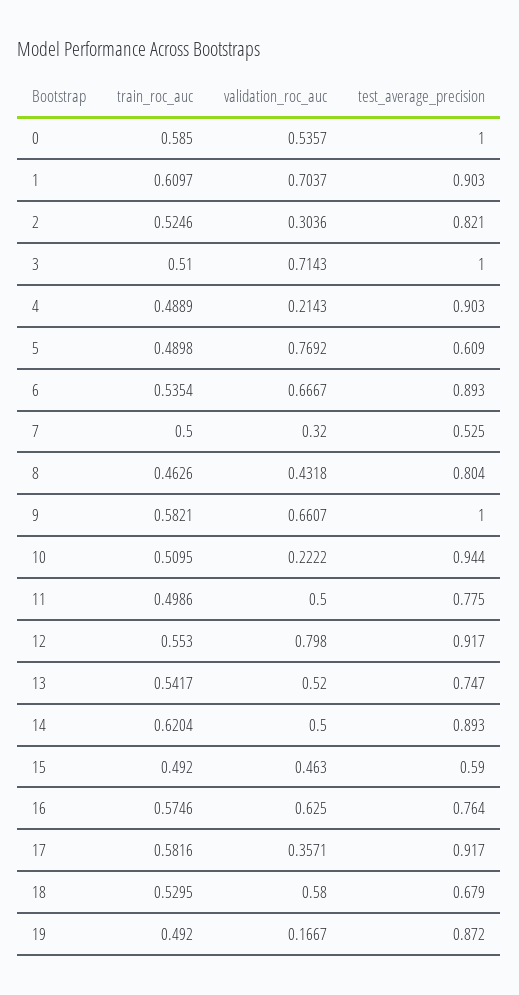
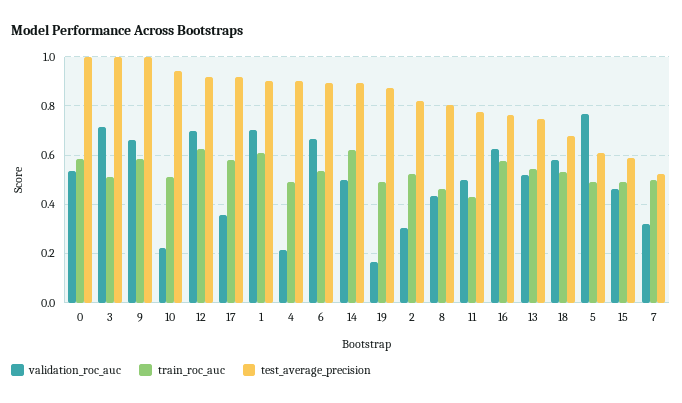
  {
    "train_roc_auc": {
      "0": 0.585,
      "1": 0.6097,
      "2": 0.5246,
      "3": 0.51,
      "4": 0.4889,
      "5": 0.4898,
      "6": 0.5354,
      "7": 0.5,
      "8": 0.4626,
      "9": 0.5821,
      "10": 0.5095,
-     "11": 0.4986,
+     "11": 0.425,
-     "12": 0.553,
+     "12": 0.625,
      "13": 0.5417,
      "14": 0.6204,
      "15": 0.492,
      "16": 0.5746,
      "17": 0.5816,
      "18": 0.5295,
      "19": 0.492
    },
    "validation_roc_auc": {
      "0": 0.5357,
      "1": 0.7037,
      "2": 0.3036,
      "3": 0.7143,
      "4": 0.2143,
      "5": 0.7692,
      "6": 0.6667,
      "7": 0.32,
      "8": 0.4318,
      "9": 0.6607,
      "10": 0.2222,
      "11": 0.5,
-     "12": 0.798,
+     "12": 0.7,
      "13": 0.52,
      "14": 0.5,
      "15": 0.463,
      "16": 0.625,
      "17": 0.3571,
      "18": 0.58,
      "19": 0.1667
    },
    "test_average_precision": {
      "0": 1,
      "1": 0.903,
      "2": 0.821,
      "3": 1,
      "4": 0.903,
      "5": 0.609,
      "6": 0.893,
      "7": 0.525,
      "8": 0.804,
      "9": 1,
      "10": 0.944,
      "11": 0.775,
      "12": 0.917,
      "13": 0.747,
      "14": 0.893,
      "15": 0.59,
      "16": 0.764,
      "17": 0.917,
      "18": 0.679,
      "19": 0.872
    }
  }

